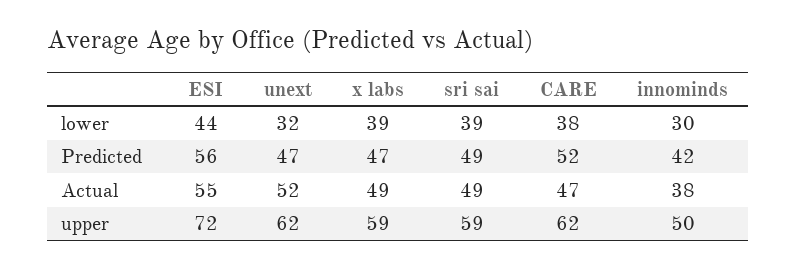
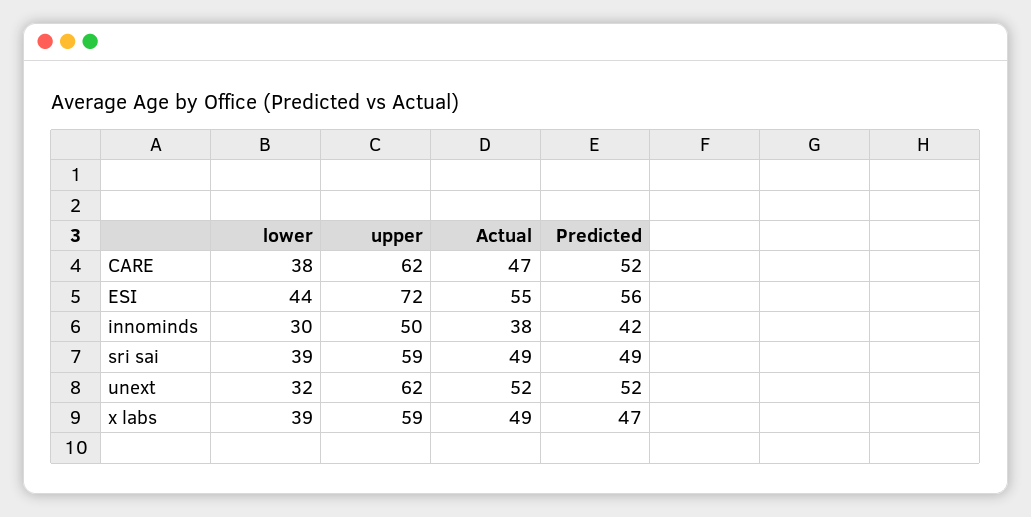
  {
    "ESI": {
      "lower": 44,
      "Predicted": 56,
      "Actual": 55,
      "upper": 72
    },
    "unext": {
      "lower": 32,
-     "Predicted": 47,
+     "Predicted": 52,
      "Actual": 52,
      "upper": 62
    },
    "x labs": {
      "lower": 39,
      "Predicted": 47,
      "Actual": 49,
      "upper": 59
    },
    "sri sai": {
      "lower": 39,
      "Predicted": 49,
      "Actual": 49,
      "upper": 59
    },
    "CARE": {
      "lower": 38,
      "Predicted": 52,
      "Actual": 47,
      "upper": 62
    },
    "innominds": {
      "lower": 30,
      "Predicted": 42,
      "Actual": 38,
      "upper": 50
    }
  }

